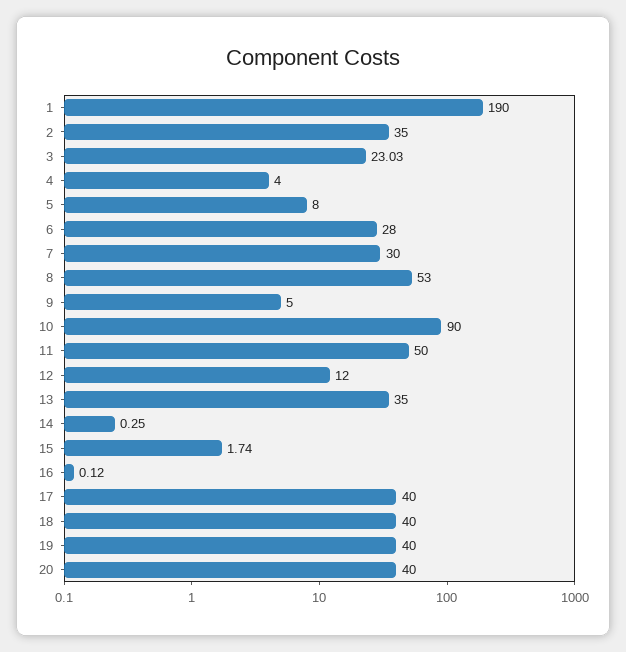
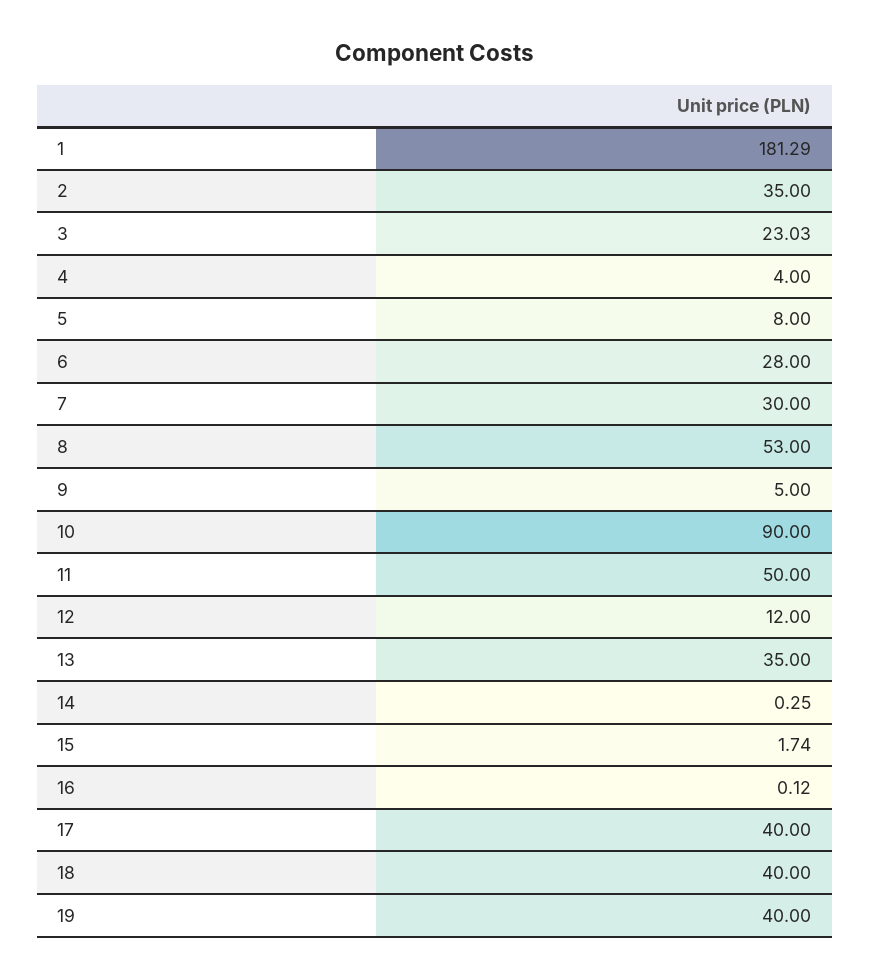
  {
-   "1": 190,
+   "1": 181.29,
    "2": 35,
    "3": 23.03,
    "4": 4,
    "5": 8,
    "6": 28,
    "7": 30,
    "8": 53,
    "9": 5,
    "10": 90,
    "11": 50,
    "12": 12,
    "13": 35,
    "14": 0.25,
    "15": 1.74,
    "16": 0.12,
    "17": 40,
    "18": 40,
-   "19": 40,
+   "19": 40
-   "20": 40
  }

